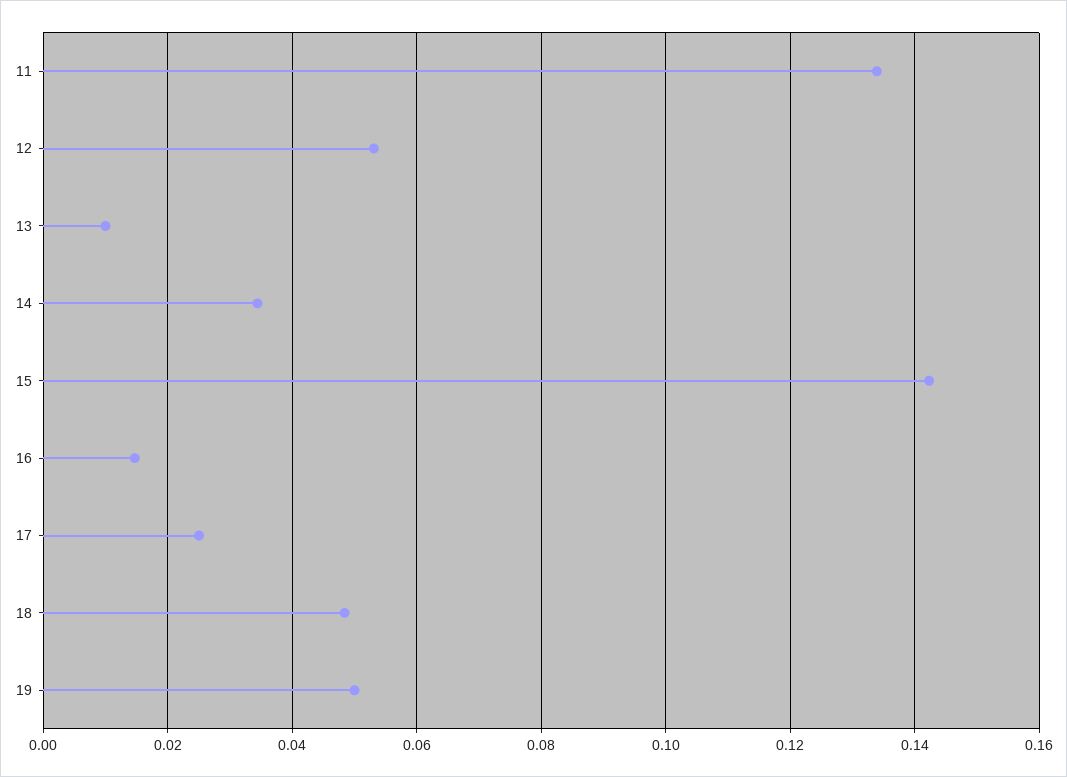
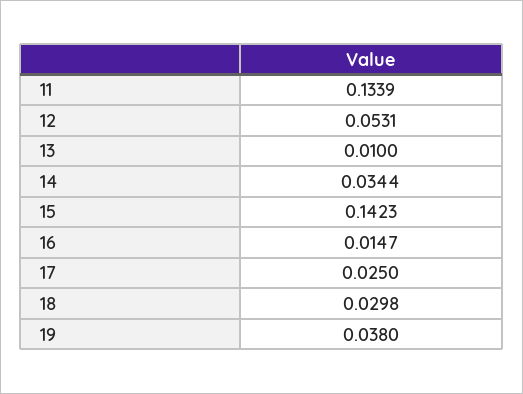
  {
    "11": 0.1339,
    "12": 0.0531,
    "13": 0.01,
    "14": 0.0344,
    "15": 0.1423,
    "16": 0.0147,
    "17": 0.025,
-   "18": 0.048,
+   "18": 0.0298,
-   "19": 0.05
+   "19": 0.038
  }

